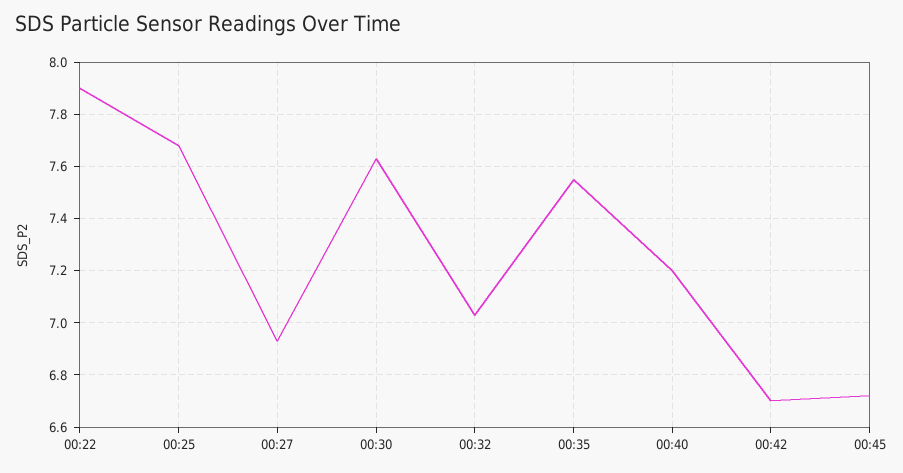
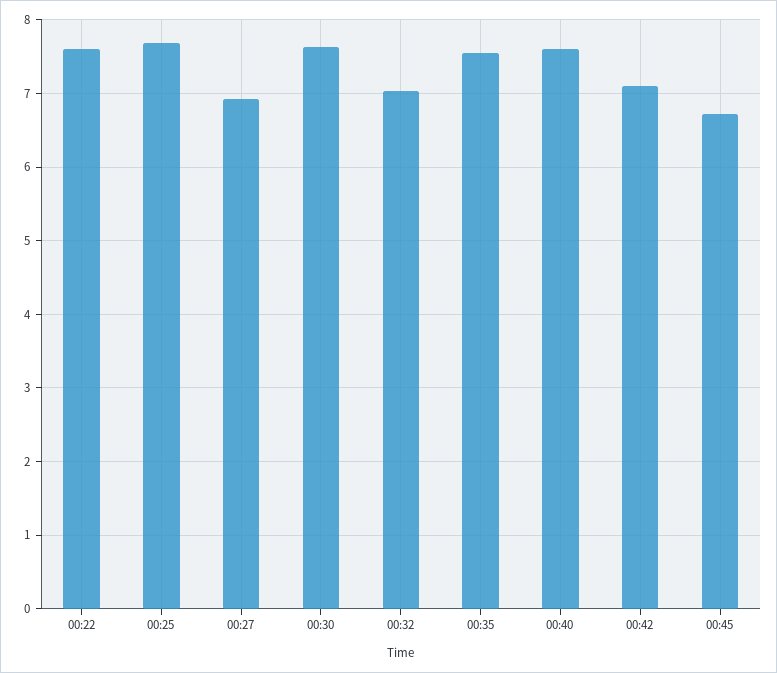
  {
-   "00:22": 7.9,
+   "00:22": 7.6,
    "00:25": 7.7,
    "00:27": 6.95,
    "00:30": 7.65,
    "00:32": 7.05,
    "00:35": 7.55,
-   "00:40": 7.2,
+   "00:40": 7.6,
-   "00:42": 6.7,
+   "00:42": 7.1,
    "00:45": 6.7
  }

